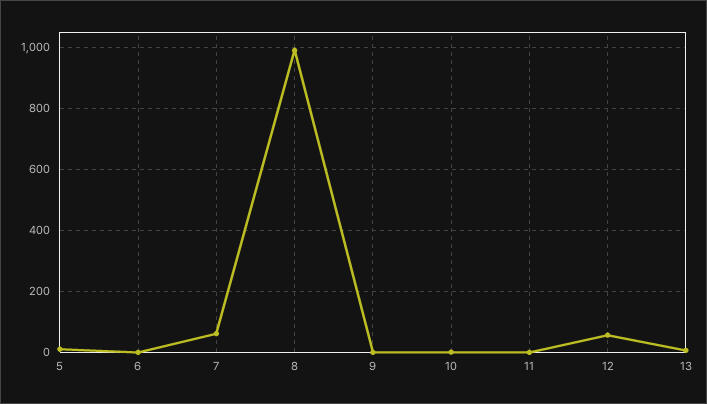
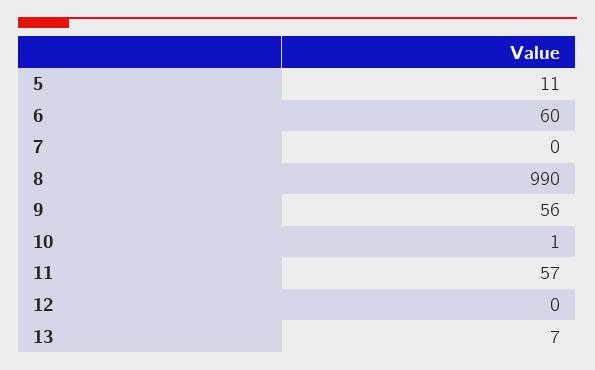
  {
    "5": 11,
-   "6": 0,
+   "6": 60,
-   "7": 60,
+   "7": 0,
    "8": 990,
-   "9": 0,
+   "9": 56,
    "10": 1,
-   "11": 0,
+   "11": 57,
-   "12": 60,
+   "12": 0,
    "13": 7
  }

